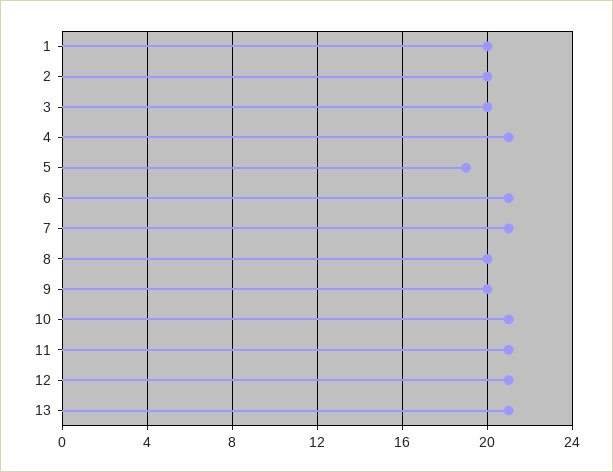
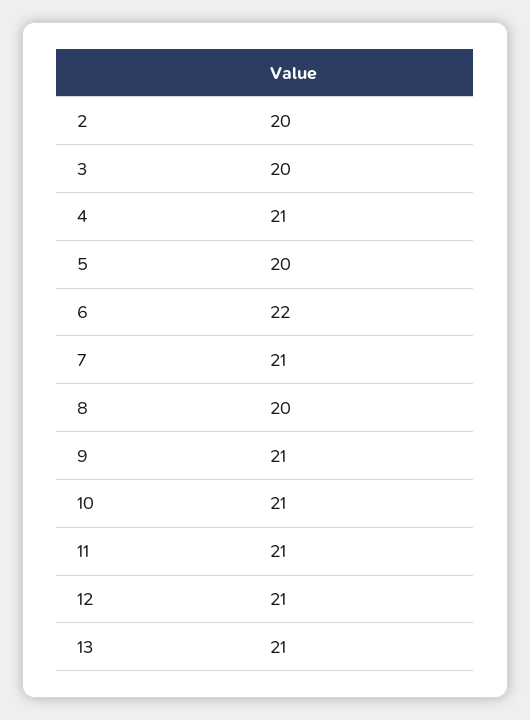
  {
-   "1": 20,
    "2": 20,
    "3": 20,
    "4": 21,
-   "5": 19,
+   "5": 20,
-   "6": 21,
+   "6": 22,
    "7": 21,
    "8": 20,
-   "9": 20,
+   "9": 21,
    "10": 21,
    "11": 21,
    "12": 21,
    "13": 21
  }

